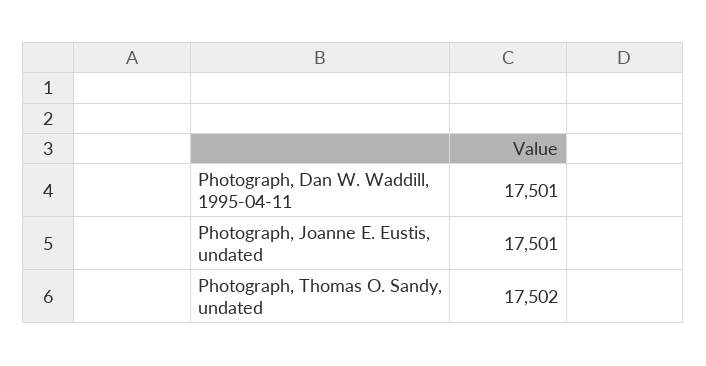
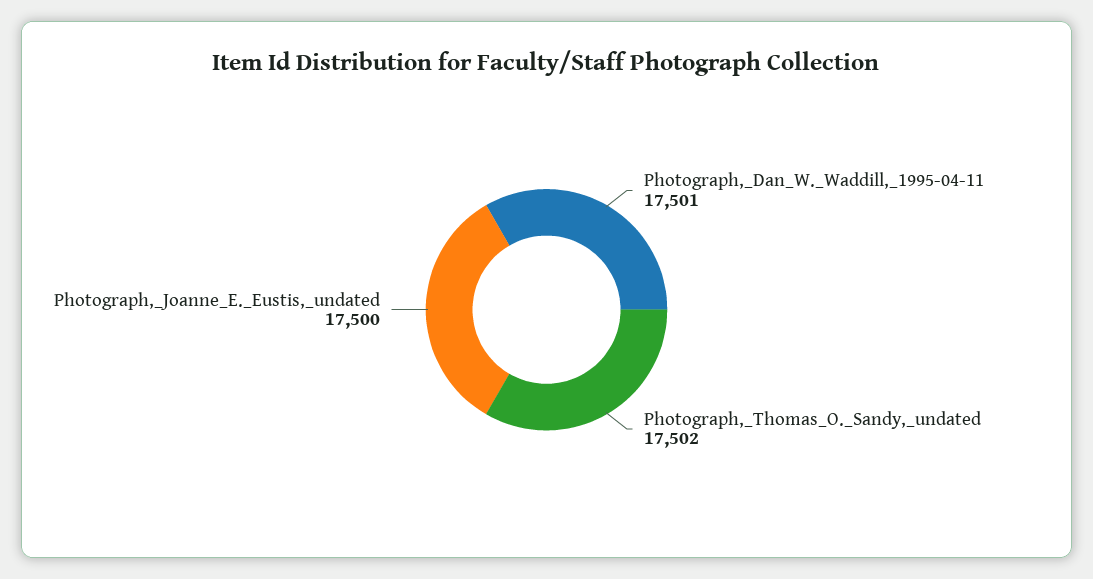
  {
    "Photograph, Dan W. Waddill, 1995-04-11": 17501,
-   "Photograph, Joanne E. Eustis, undated": 17501,
+   "Photograph, Joanne E. Eustis, undated": 17500,
    "Photograph, Thomas O. Sandy, undated": 17502
  }

